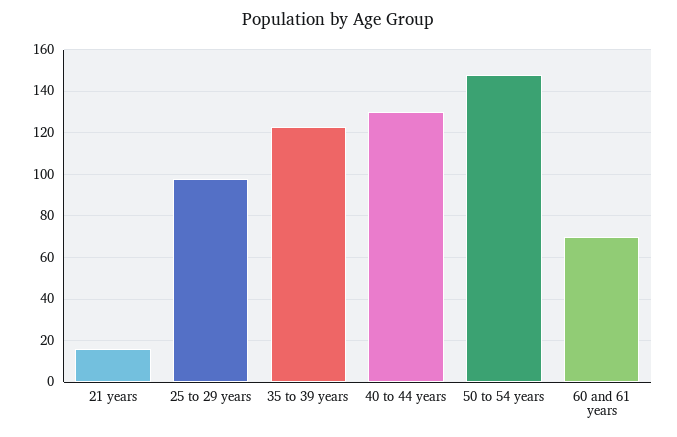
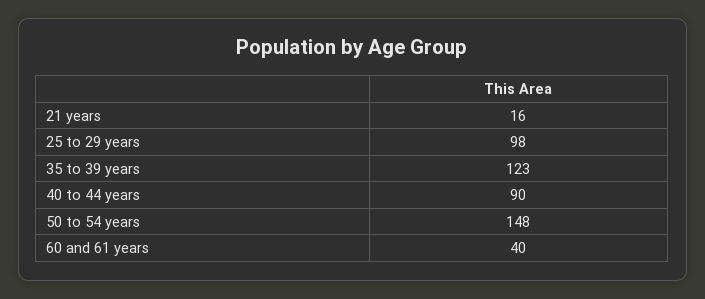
  {
    "21 years": 16,
    "25 to 29 years": 98,
    "35 to 39 years": 123,
-   "40 to 44 years": 130,
+   "40 to 44 years": 90,
    "50 to 54 years": 148,
-   "60 and 61 years": 70
+   "60 and 61 years": 40
  }

